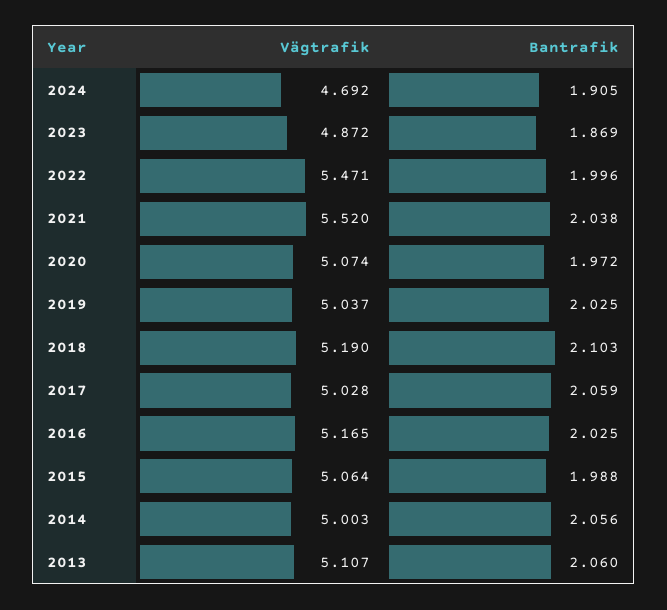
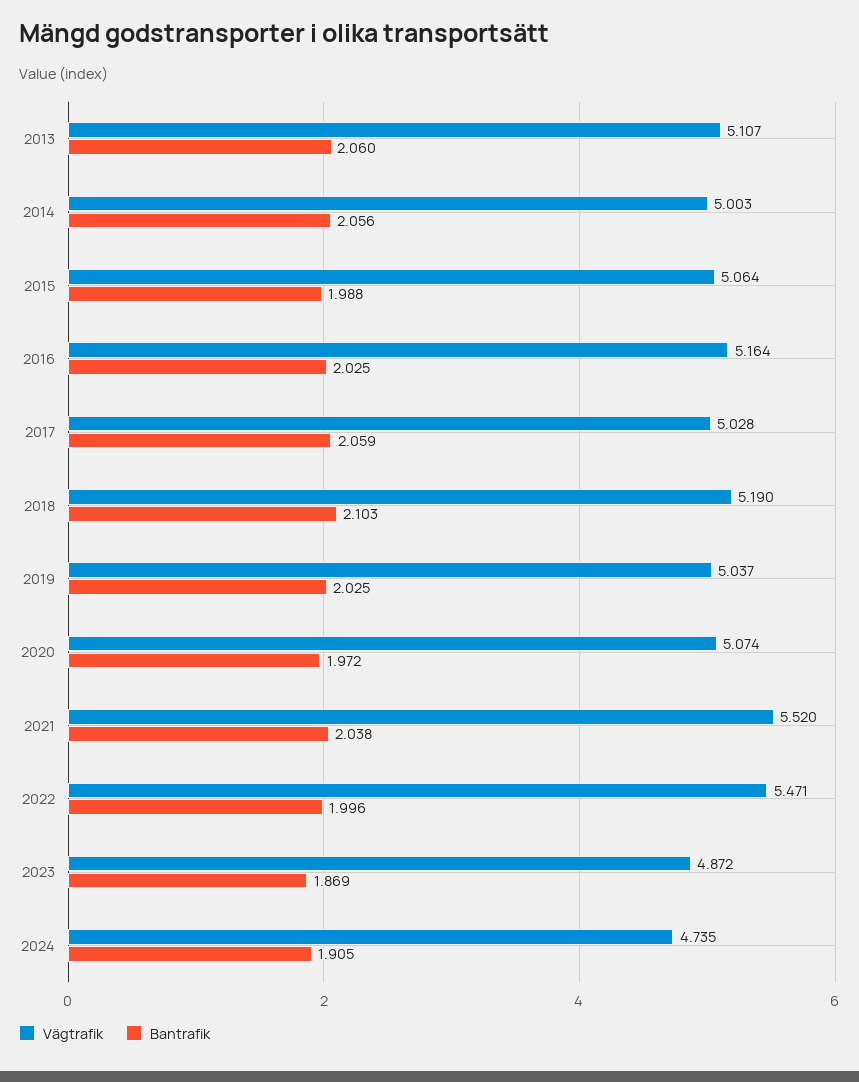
  {
    "Vägtrafik": {
-     "2024": 4.692,
+     "2024": 4.735,
      "2023": 4.872,
      "2022": 5.471,
      "2021": 5.52,
      "2020": 5.074,
      "2019": 5.037,
      "2018": 5.19,
      "2017": 5.028,
-     "2016": 5.165,
+     "2016": 5.164,
      "2015": 5.064,
      "2014": 5.003,
      "2013": 5.107
    },
    "Bantrafik": {
      "2024": 1.905,
      "2023": 1.869,
      "2022": 1.996,
      "2021": 2.038,
      "2020": 1.972,
      "2019": 2.025,
      "2018": 2.103,
      "2017": 2.059,
      "2016": 2.025,
      "2015": 1.988,
      "2014": 2.056,
      "2013": 2.06
    }
  }

